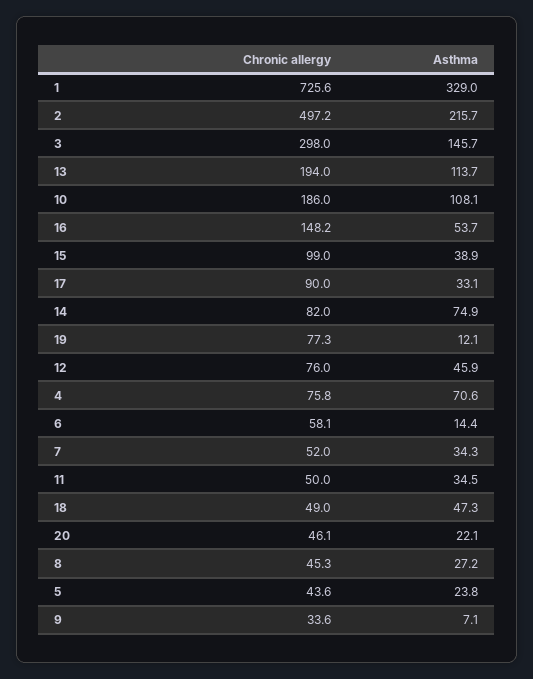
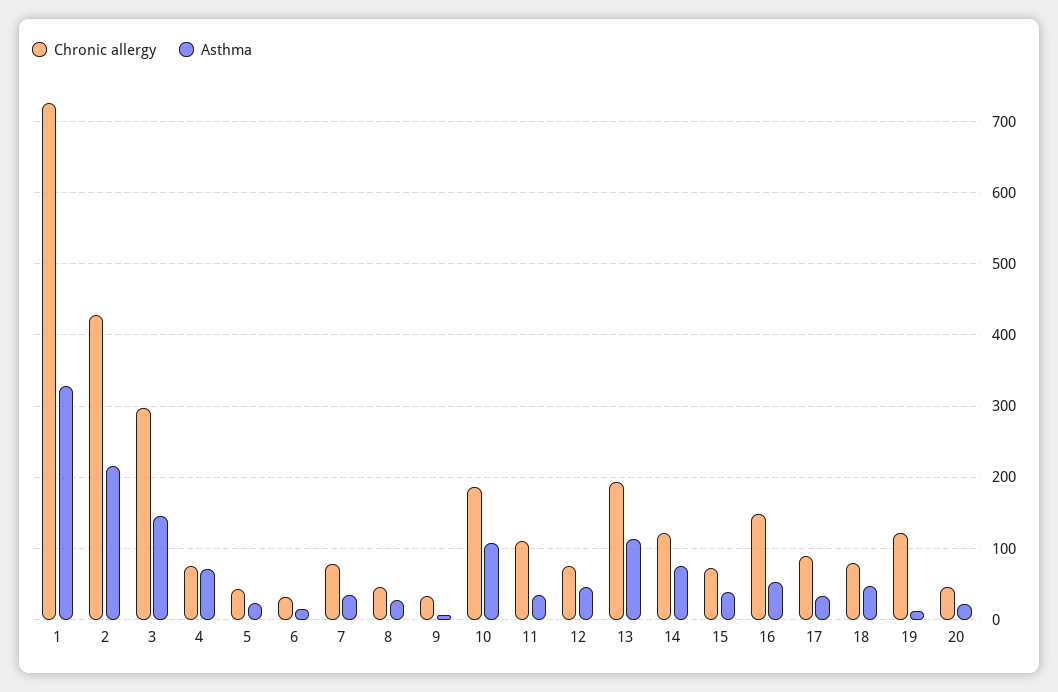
  {
    "Chronic allergy": {
      "1": 725.6,
-     "2": 497.2,
+     "2": 430,
      "3": 298,
      "13": 194,
      "10": 186,
      "16": 148.2,
-     "15": 99,
+     "15": 70,
      "17": 90,
-     "14": 82,
+     "14": 120,
-     "19": 77.3,
+     "19": 120,
      "12": 76,
      "4": 75.8,
-     "6": 58.1,
+     "6": 30,
-     "7": 52,
+     "7": 80,
-     "11": 50,
+     "11": 110,
-     "18": 49,
+     "18": 80,
      "20": 46.1,
      "8": 45.3,
      "5": 43.6,
      "9": 33.6
    },
    "Asthma": {
      "1": 329,
      "2": 215.7,
      "3": 145.7,
      "13": 113.7,
      "10": 108.1,
      "16": 53.7,
      "15": 38.9,
      "17": 33.1,
      "14": 74.9,
      "19": 12.1,
      "12": 45.9,
      "4": 70.6,
      "6": 14.4,
      "7": 34.3,
      "11": 34.5,
      "18": 47.3,
      "20": 22.1,
      "8": 27.2,
      "5": 23.8,
      "9": 7.1
    }
  }

